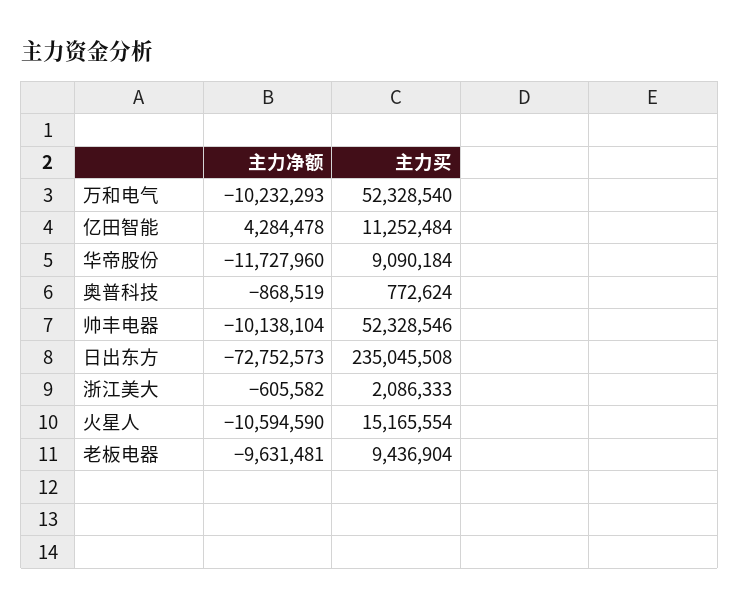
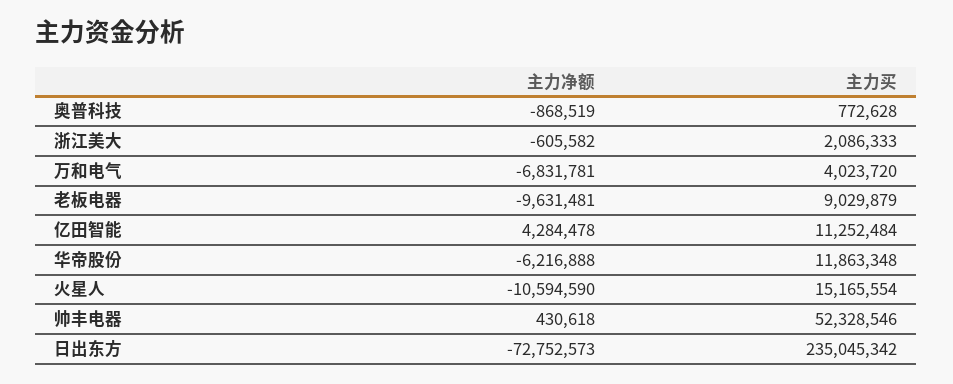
  {
    "主力净额": {
-     "万和电气": -10232293,
+     "万和电气": -6831781,
      "亿田智能": 4284478,
-     "华帝股份": -11727960,
+     "华帝股份": -6216888,
      "奥普科技": -868519,
-     "帅丰电器": -10138104,
+     "帅丰电器": 430618,
      "日出东方": -72752573,
      "浙江美大": -605582,
      "火星人": -10594590,
      "老板电器": -9631481
    },
    "主力买": {
-     "万和电气": 52328540,
+     "万和电气": 4023720,
      "亿田智能": 11252484,
-     "华帝股份": 9090184,
+     "华帝股份": 11863348,
-     "奥普科技": 772624,
+     "奥普科技": 772628,
      "帅丰电器": 52328546,
-     "日出东方": 235045508,
+     "日出东方": 235045342,
      "浙江美大": 2086333,
      "火星人": 15165554,
-     "老板电器": 9436904
+     "老板电器": 9029879
    }
  }

